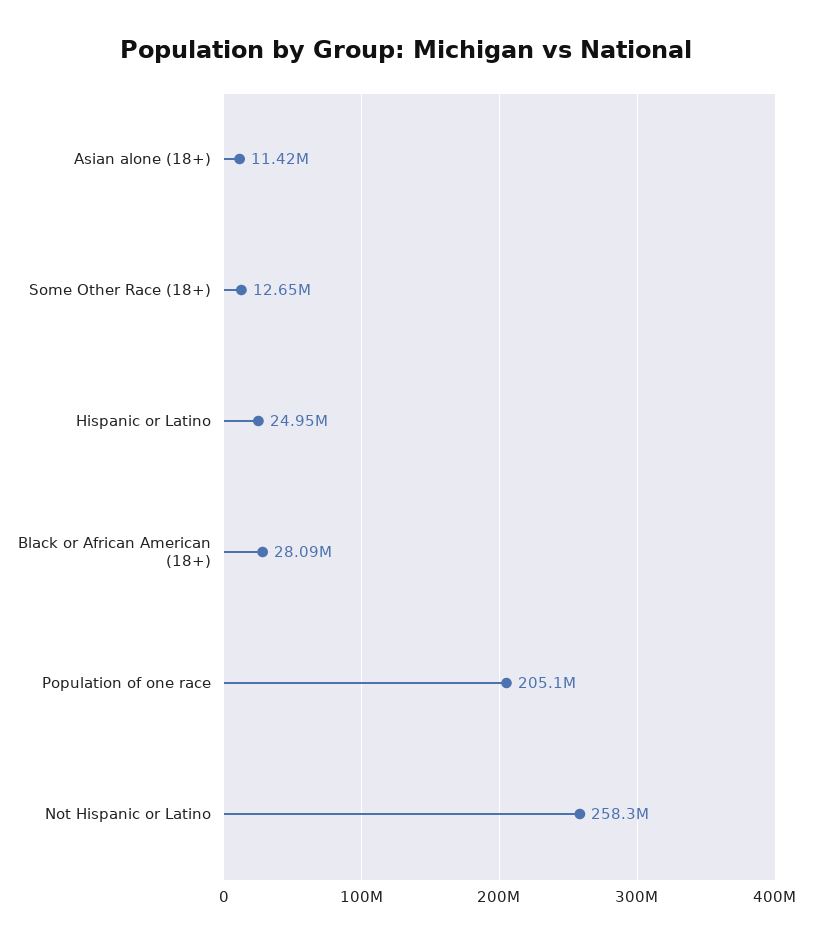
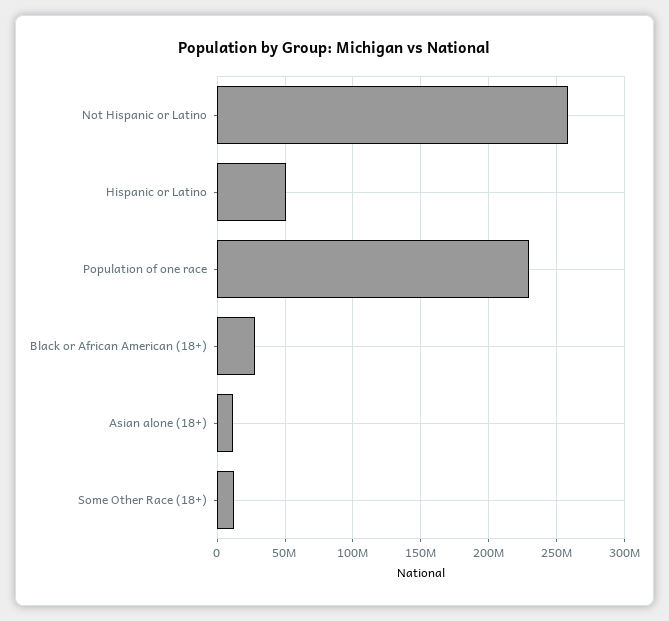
  {
    "Asian alone (18+)": 11420000,
    "Some Other Race (18+)": 12650000,
-   "Hispanic or Latino": 24950000,
+   "Hispanic or Latino": 50000000,
    "Black or African American (18+)": 28090000,
-   "Population of one race": 205100000,
+   "Population of one race": 230000000,
    "Not Hispanic or Latino": 258300000
  }

